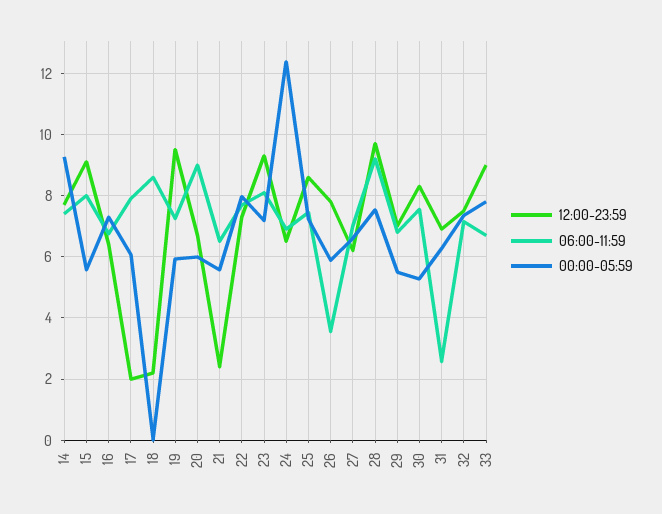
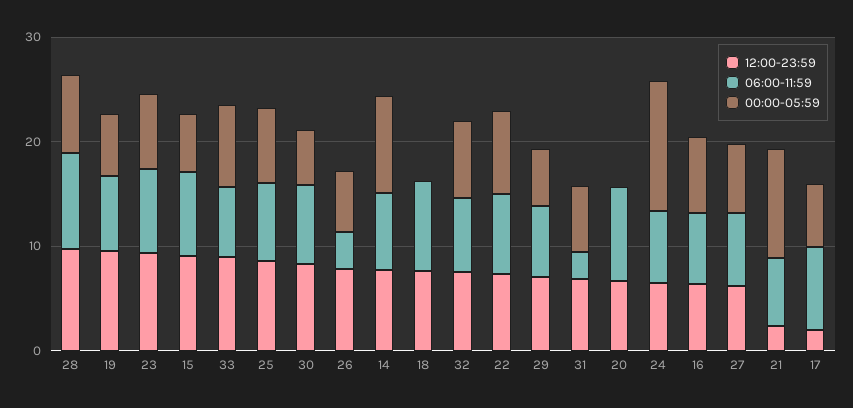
  {
    "12:00-23:59": {
      "14": 7.8,
      "15": 9.2,
      "16": 6.4,
      "17": 2,
-     "18": 2.2,
+     "18": 8,
      "19": 9.6,
      "20": 6.8,
      "21": 2.4,
      "22": 7.4,
      "23": 9.4,
      "24": 6.6,
      "25": 8.6,
      "26": 7.8,
      "27": 6.2,
      "28": 9.8,
      "29": 7,
      "30": 8.4,
      "31": 7,
      "32": 7.6,
      "33": 9
    },
    "06:00-11:59": {
      "14": 7.4,
      "15": 8,
      "16": 6.8,
      "17": 8,
      "18": 8.6,
      "19": 7.2,
      "20": 9,
      "21": 6.6,
      "22": 7.8,
      "23": 8.2,
      "24": 7,
      "25": 7.4,
      "26": 3.6,
      "27": 7,
      "28": 9.2,
      "29": 6.8,
      "30": 7.6,
      "31": 2.6,
      "32": 7.2,
      "33": 6.8
    },
    "00:00-05:59": {
      "14": 9.2,
      "15": 5.6,
      "16": 7.4,
      "17": 6,
      "18": 0,
      "19": 6,
-     "20": 6,
+     "20": 0,
-     "21": 5.6,
+     "21": 10,
      "22": 8,
      "23": 7.2,
      "24": 12.4,
      "25": 7.2,
      "26": 5.8,
      "27": 6.6,
      "28": 7.6,
      "29": 5.6,
      "30": 5.2,
      "31": 6.2,
      "32": 7.4,
      "33": 7.8
    }
  }

